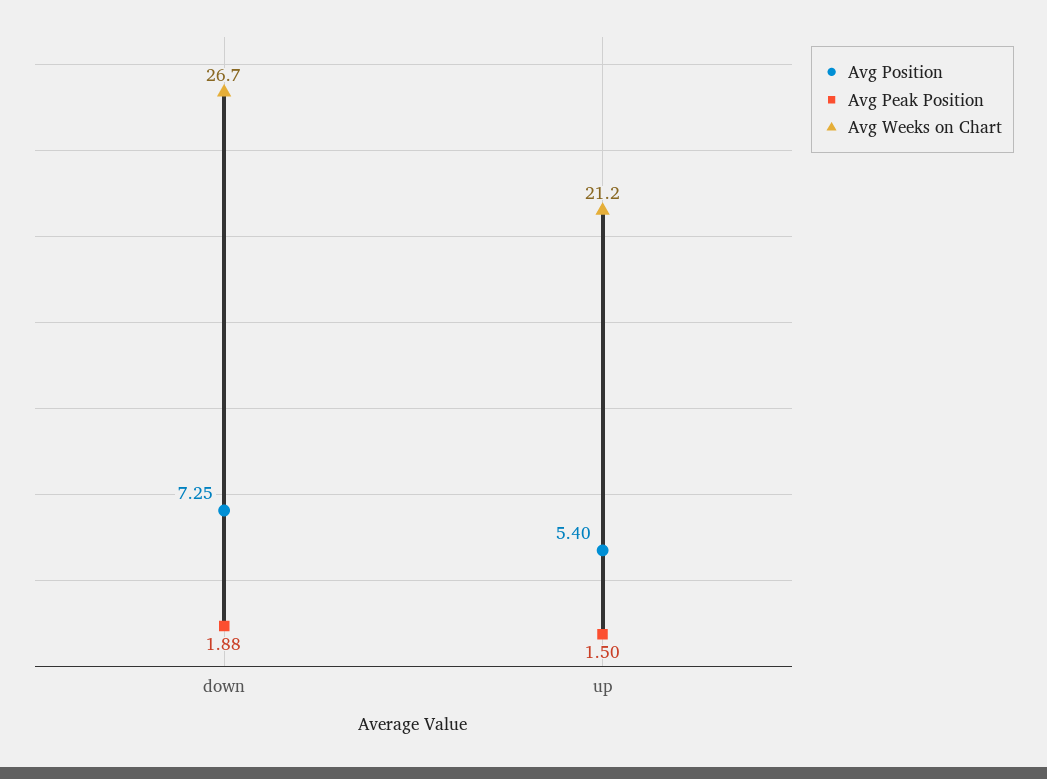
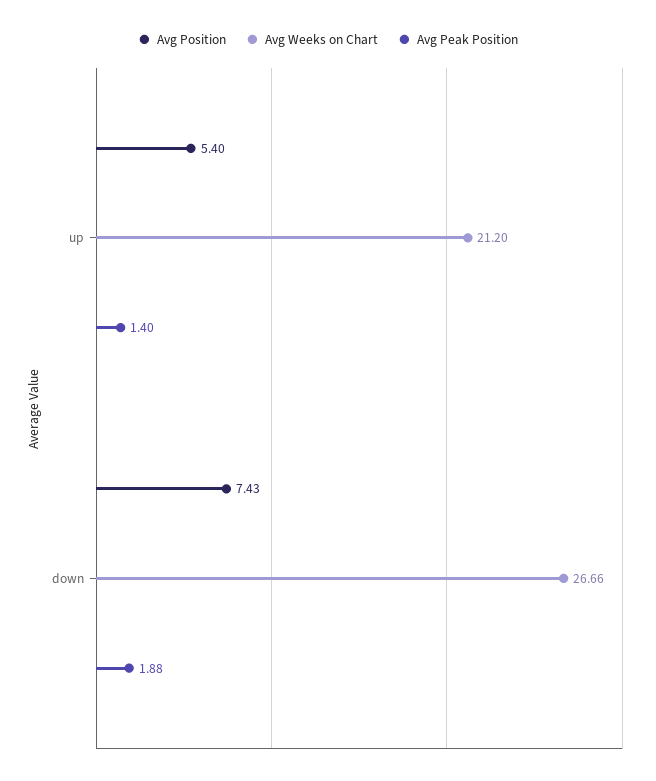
  {
    "Avg Position": {
-     "down": 7.25,
+     "down": 7.43,
      "up": 5.4
    },
    "Avg Peak Position": {
      "down": 1.88,
-     "up": 1.5
+     "up": 1.4
    },
    "Avg Weeks on Chart": {
      "down": 26.66,
      "up": 21.2
    }
  }

